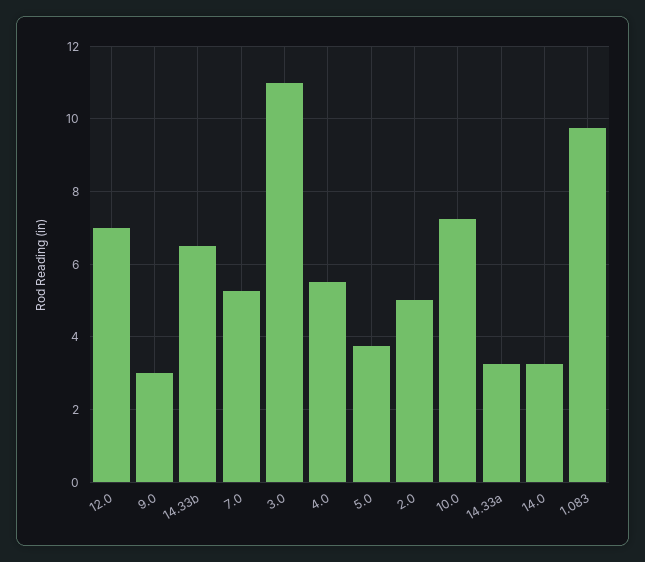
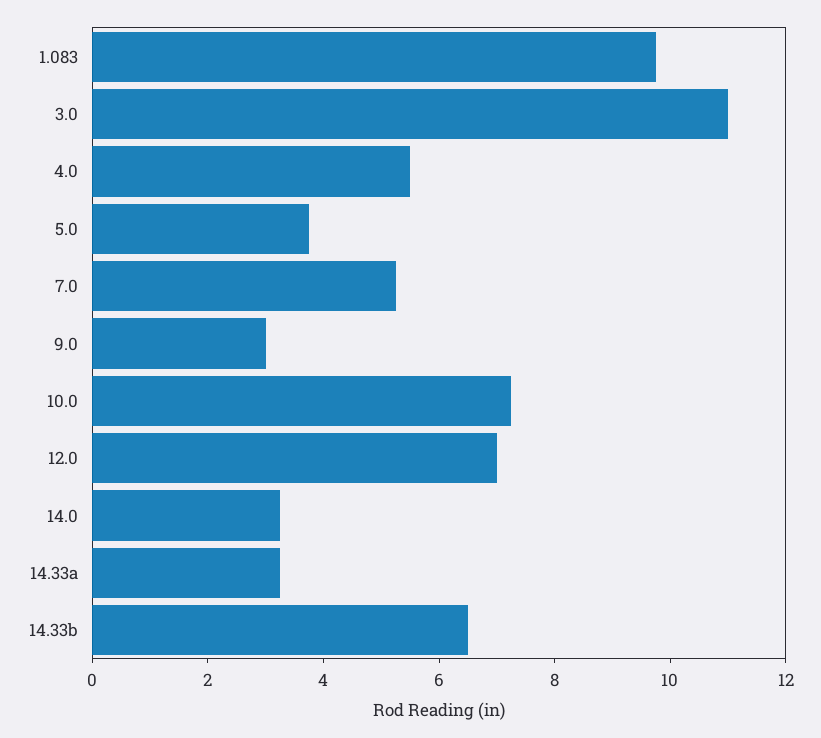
  {
    "12.0": 7,
    "9.0": 3,
    "14.33b": 6.6,
    "7.0": 5.2,
    "3.0": 11,
    "4.0": 5.6,
    "5.0": 3.8,
-   "2.0": 5,
    "10.0": 7.2,
    "14.33a": 3.2,
    "14.0": 3.2,
    "1.083": 9.8
  }

